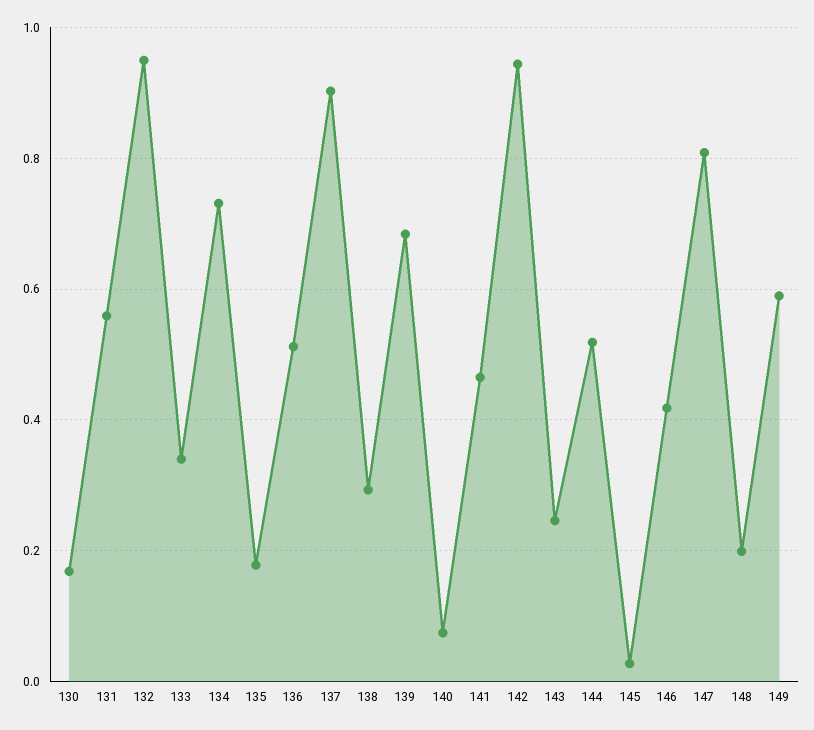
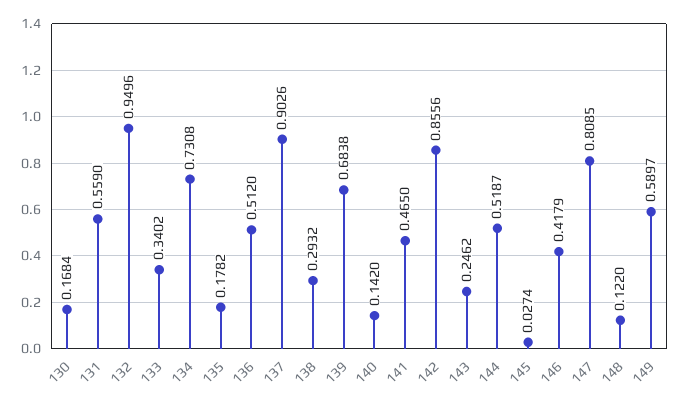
  {
    "130": 0.1684,
    "131": 0.559,
    "132": 0.9496,
    "133": 0.3402,
    "134": 0.7308,
    "135": 0.1782,
    "136": 0.512,
    "137": 0.9026,
    "138": 0.2932,
    "139": 0.6838,
-   "140": 0.08,
+   "140": 0.142,
    "141": 0.465,
-   "142": 0.94,
+   "142": 0.8556,
    "143": 0.2462,
    "144": 0.5187,
    "145": 0.0274,
    "146": 0.4179,
    "147": 0.8085,
-   "148": 0.2,
+   "148": 0.122,
    "149": 0.5897
  }

